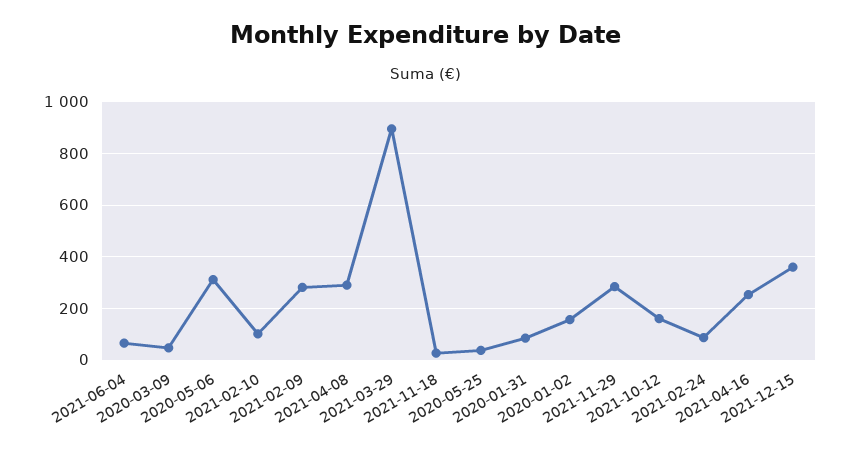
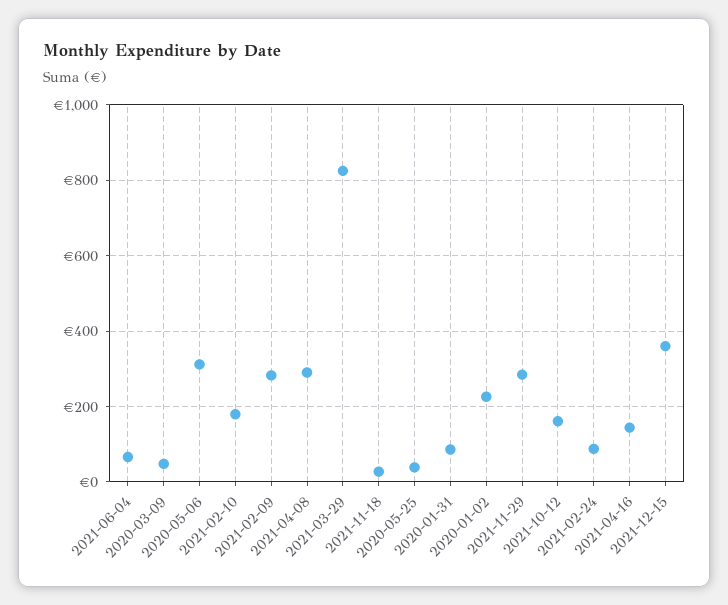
  {
    "2021-06-04": 60,
    "2020-03-09": 40,
    "2020-05-06": 320,
-   "2021-02-10": 100,
+   "2021-02-10": 180,
    "2021-02-09": 280,
    "2021-04-08": 300,
-   "2021-03-29": 900,
+   "2021-03-29": 820,
    "2021-11-18": 20,
    "2020-05-25": 40,
    "2020-01-31": 80,
-   "2020-01-02": 150,
+   "2020-01-02": 220,
    "2021-11-29": 280,
    "2021-10-12": 160,
    "2021-02-24": 80,
-   "2021-04-16": 250,
+   "2021-04-16": 140,
    "2021-12-15": 360
  }

